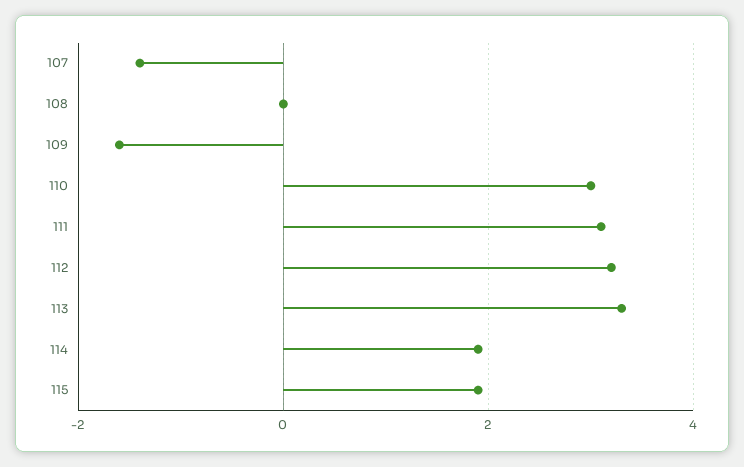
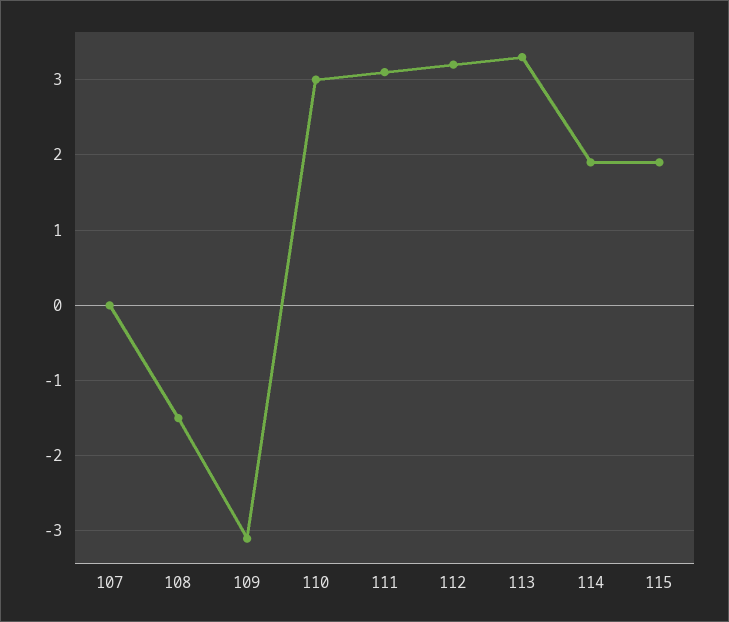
  {
-   "107": -1.5,
+   "107": 0,
-   "108": 0,
+   "108": -1.5,
-   "109": -1.5,
+   "109": -3.1,
    "110": 3,
    "111": 3.1,
    "112": 3.2,
    "113": 3.3,
    "114": 1.9,
    "115": 1.9
  }

